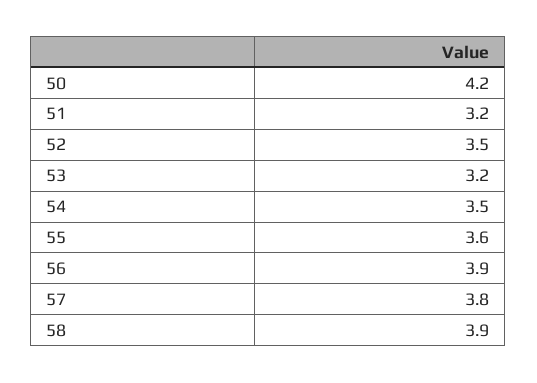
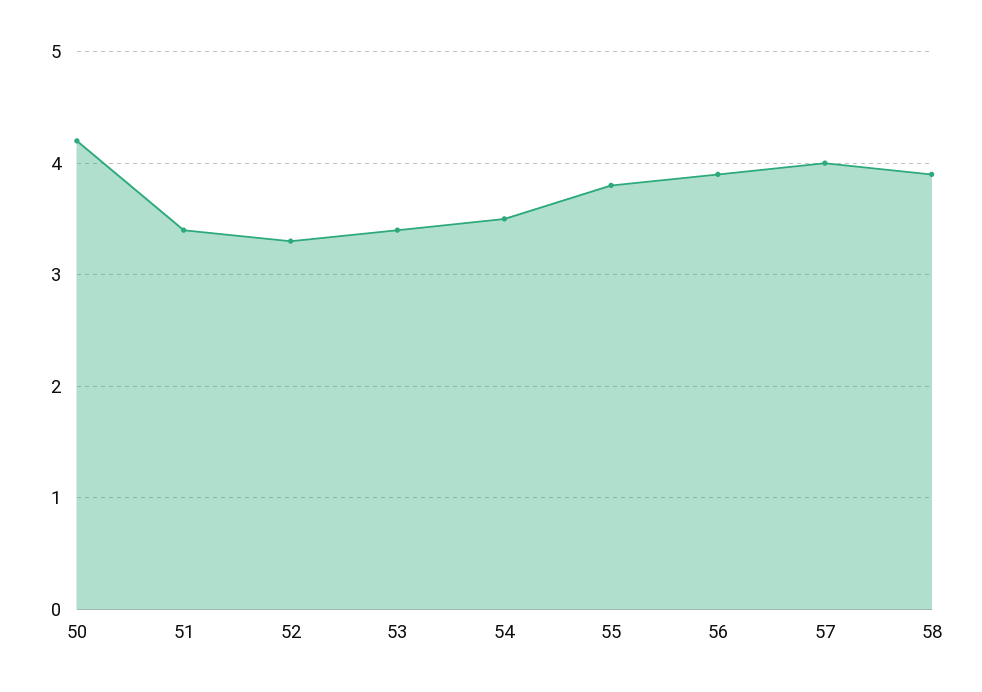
  {
    "50": 4.2,
-   "51": 3.2,
+   "51": 3.4,
-   "52": 3.5,
+   "52": 3.3,
-   "53": 3.2,
+   "53": 3.4,
    "54": 3.5,
-   "55": 3.6,
+   "55": 3.8,
    "56": 3.9,
-   "57": 3.8,
+   "57": 4,
    "58": 3.9
  }

